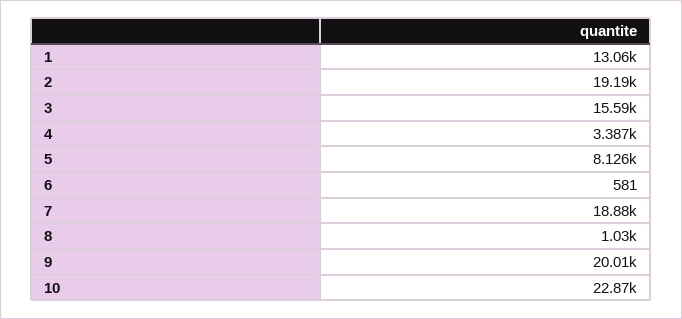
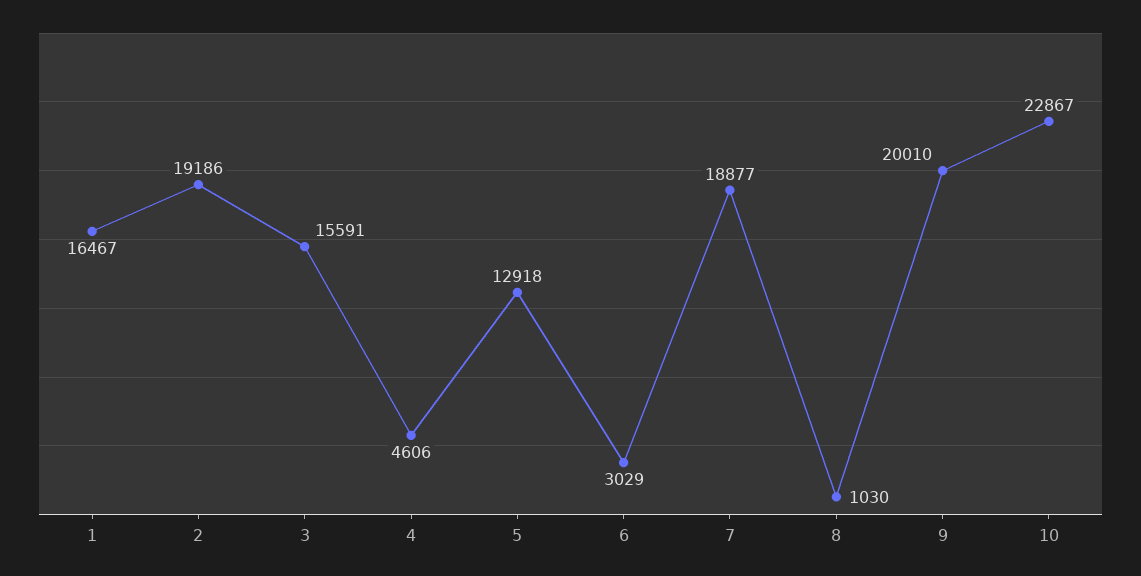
  {
-   "1": 13060,
+   "1": 16467,
    "2": 19186,
    "3": 15591,
-   "4": 3387,
+   "4": 4606,
-   "5": 8126,
+   "5": 12918,
-   "6": 581,
+   "6": 3029,
    "7": 18877,
    "8": 1030,
    "9": 20010,
    "10": 22867
  }

